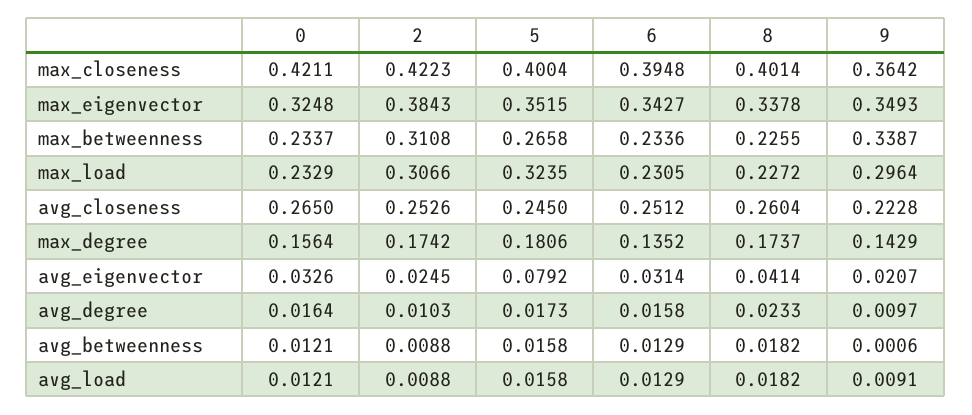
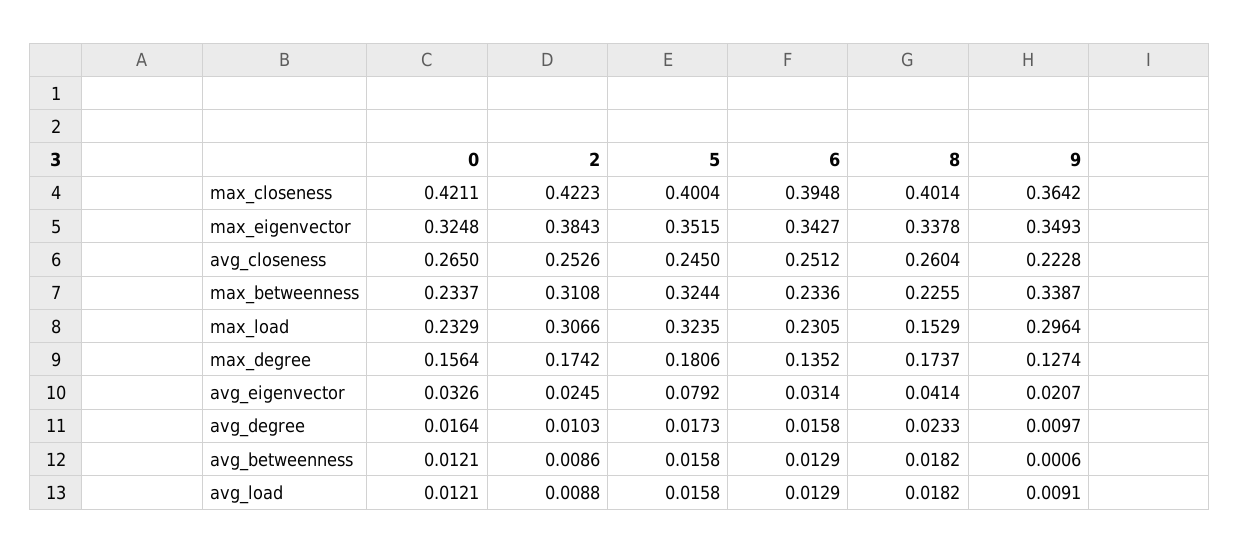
  {
    "0": {
      "max_closeness": 0.4211,
      "max_eigenvector": 0.3248,
      "max_betweenness": 0.2337,
      "max_load": 0.2329,
      "avg_closeness": 0.265,
      "max_degree": 0.1564,
      "avg_eigenvector": 0.0326,
      "avg_degree": 0.0164,
      "avg_betweenness": 0.0121,
      "avg_load": 0.0121
    },
    "2": {
      "max_closeness": 0.4223,
      "max_eigenvector": 0.3843,
      "max_betweenness": 0.3108,
      "max_load": 0.3066,
      "avg_closeness": 0.2526,
      "max_degree": 0.1742,
      "avg_eigenvector": 0.0245,
      "avg_degree": 0.0103,
-     "avg_betweenness": 0.0088,
+     "avg_betweenness": 0.0086,
      "avg_load": 0.0088
    },
    "5": {
      "max_closeness": 0.4004,
      "max_eigenvector": 0.3515,
-     "max_betweenness": 0.2658,
+     "max_betweenness": 0.3244,
      "max_load": 0.3235,
      "avg_closeness": 0.245,
      "max_degree": 0.1806,
      "avg_eigenvector": 0.0792,
      "avg_degree": 0.0173,
      "avg_betweenness": 0.0158,
      "avg_load": 0.0158
    },
    "6": {
      "max_closeness": 0.3948,
      "max_eigenvector": 0.3427,
      "max_betweenness": 0.2336,
      "max_load": 0.2305,
      "avg_closeness": 0.2512,
      "max_degree": 0.1352,
      "avg_eigenvector": 0.0314,
      "avg_degree": 0.0158,
      "avg_betweenness": 0.0129,
      "avg_load": 0.0129
    },
    "8": {
      "max_closeness": 0.4014,
      "max_eigenvector": 0.3378,
      "max_betweenness": 0.2255,
-     "max_load": 0.2272,
+     "max_load": 0.1529,
      "avg_closeness": 0.2604,
      "max_degree": 0.1737,
      "avg_eigenvector": 0.0414,
      "avg_degree": 0.0233,
      "avg_betweenness": 0.0182,
      "avg_load": 0.0182
    },
    "9": {
      "max_closeness": 0.3642,
      "max_eigenvector": 0.3493,
      "max_betweenness": 0.3387,
      "max_load": 0.2964,
      "avg_closeness": 0.2228,
-     "max_degree": 0.1429,
+     "max_degree": 0.1274,
      "avg_eigenvector": 0.0207,
      "avg_degree": 0.0097,
      "avg_betweenness": 0.0006,
      "avg_load": 0.0091
    }
  }

